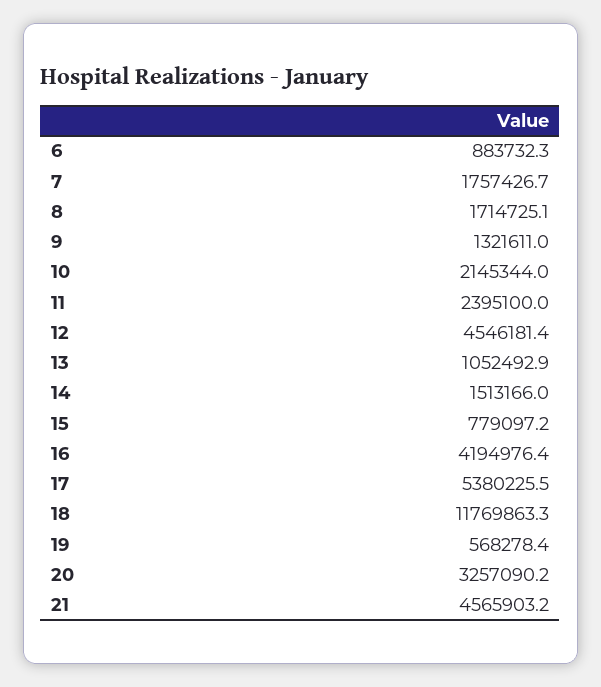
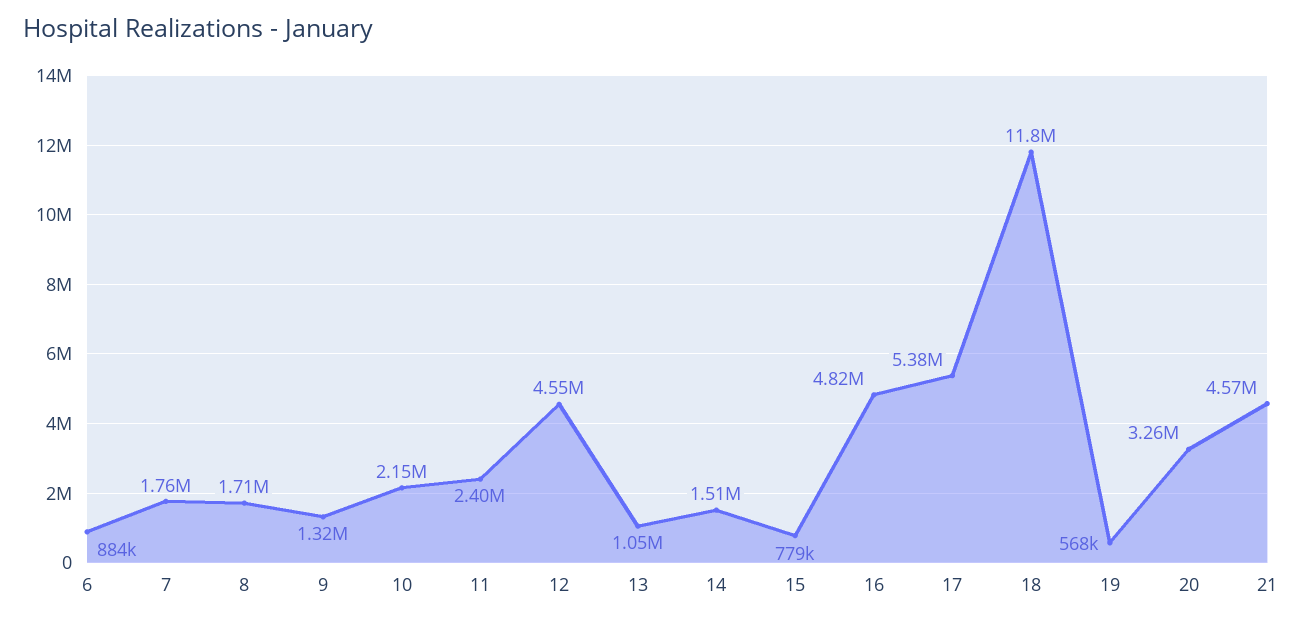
  {
    "6": 883732.3,
    "7": 1757426.7,
    "8": 1714725.1,
    "9": 1321611,
    "10": 2145344,
    "11": 2395100,
    "12": 4546181.4,
    "13": 1052492.9,
    "14": 1513166,
    "15": 779097.2,
-   "16": 4194976.4,
+   "16": 4820000,
    "17": 5380225.5,
    "18": 11769863.3,
    "19": 568278.4,
    "20": 3257090.2,
    "21": 4565903.2
  }

